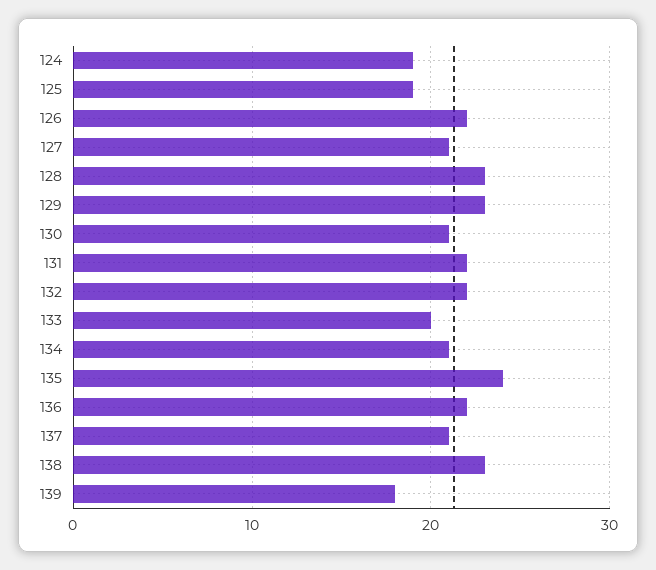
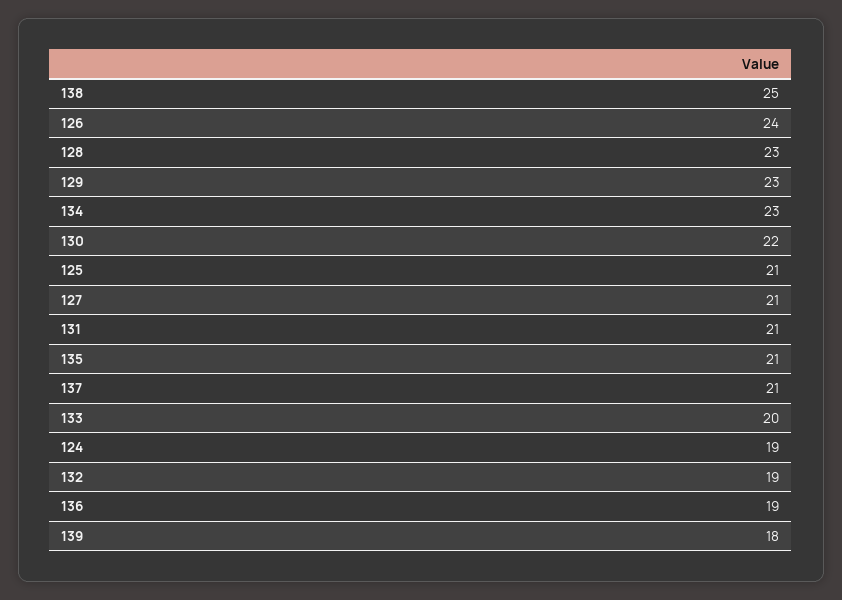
  {
    "124": 19,
-   "125": 19,
+   "125": 21,
-   "126": 22,
+   "126": 24,
    "127": 21,
    "128": 23,
    "129": 23,
-   "130": 21,
+   "130": 22,
-   "131": 22,
+   "131": 21,
-   "132": 22,
+   "132": 19,
    "133": 20,
-   "134": 21,
+   "134": 23,
-   "135": 24,
+   "135": 21,
-   "136": 22,
+   "136": 19,
    "137": 21,
-   "138": 23,
+   "138": 25,
    "139": 18
  }

